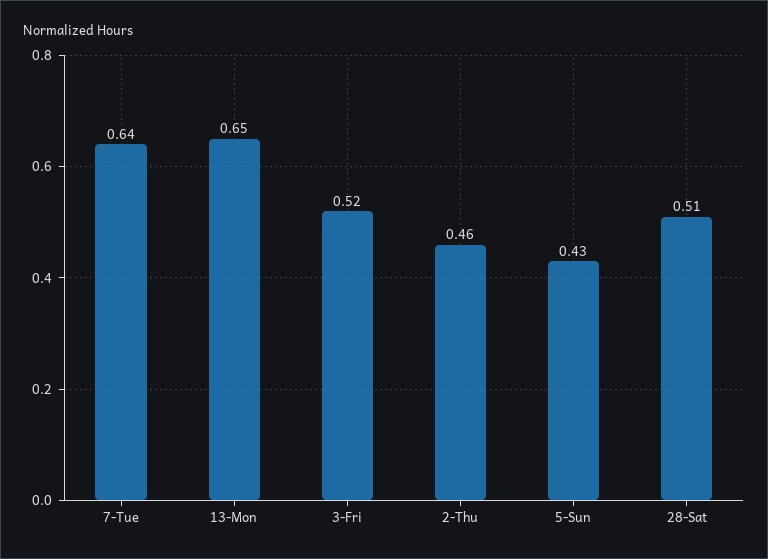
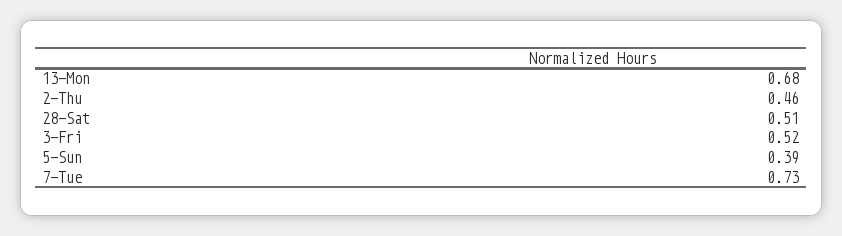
  {
-   "7-Tue": 0.64,
+   "7-Tue": 0.73,
-   "13-Mon": 0.65,
+   "13-Mon": 0.68,
    "3-Fri": 0.52,
    "2-Thu": 0.46,
-   "5-Sun": 0.43,
+   "5-Sun": 0.39,
    "28-Sat": 0.51
  }

